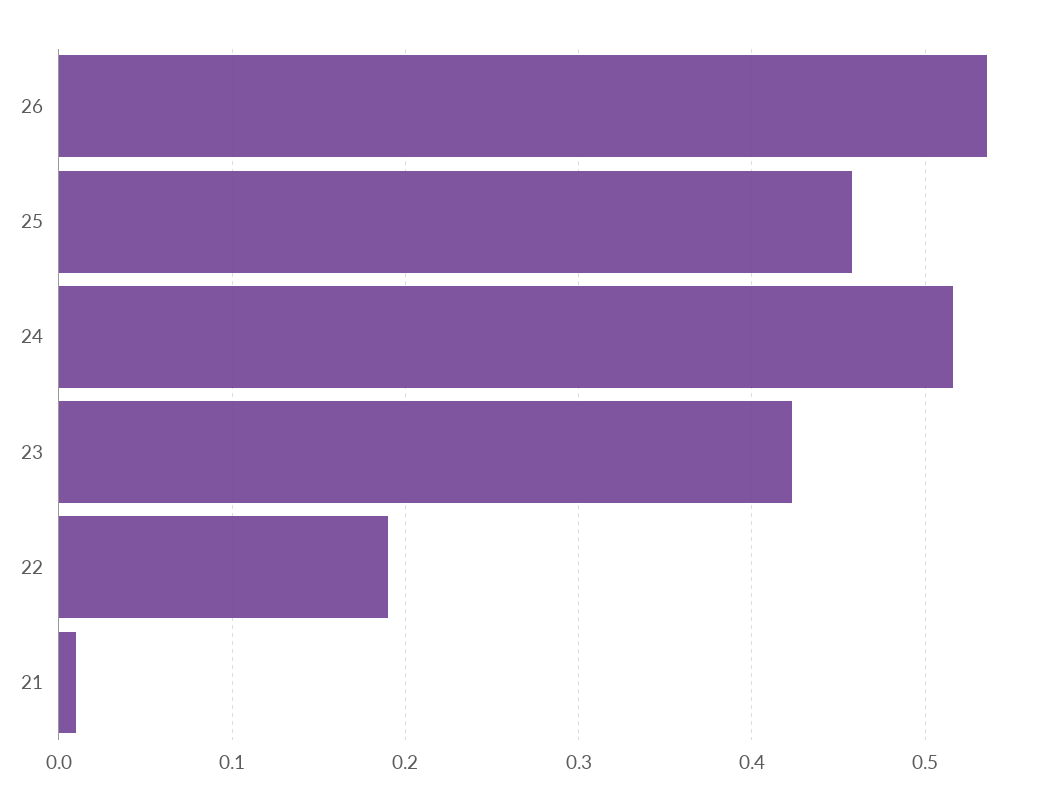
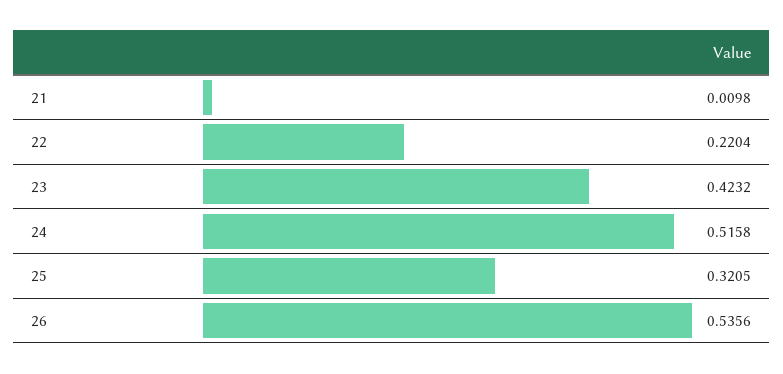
  {
    "26": 0.5356,
-   "25": 0.46,
+   "25": 0.3205,
    "24": 0.5158,
    "23": 0.4232,
-   "22": 0.19,
+   "22": 0.2204,
    "21": 0.0098
  }

